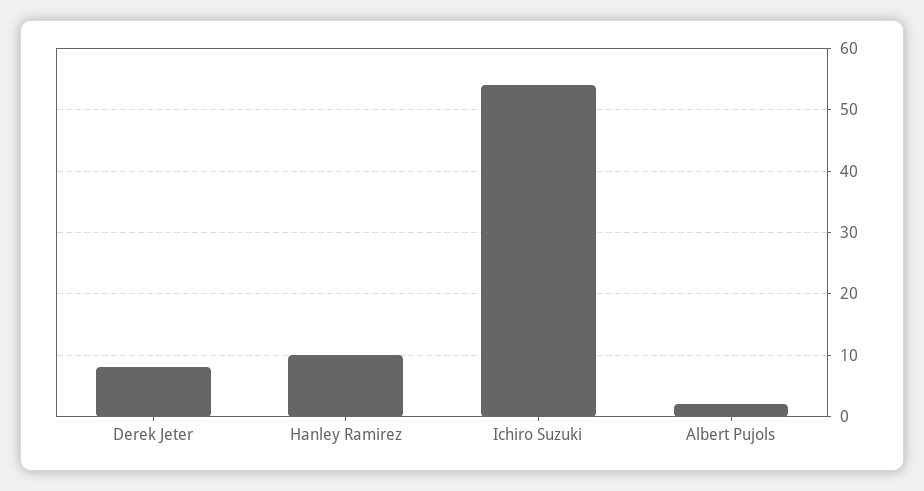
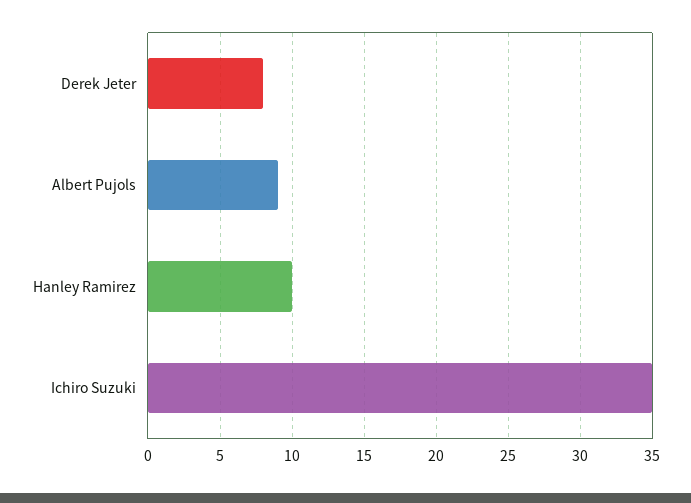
  {
    "Derek Jeter": 8,
    "Hanley Ramirez": 10,
-   "Ichiro Suzuki": 54,
+   "Ichiro Suzuki": 35,
-   "Albert Pujols": 2
+   "Albert Pujols": 9
  }

